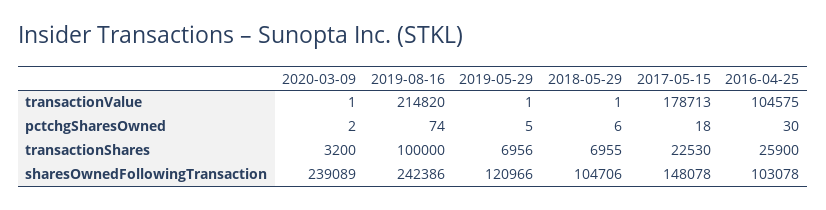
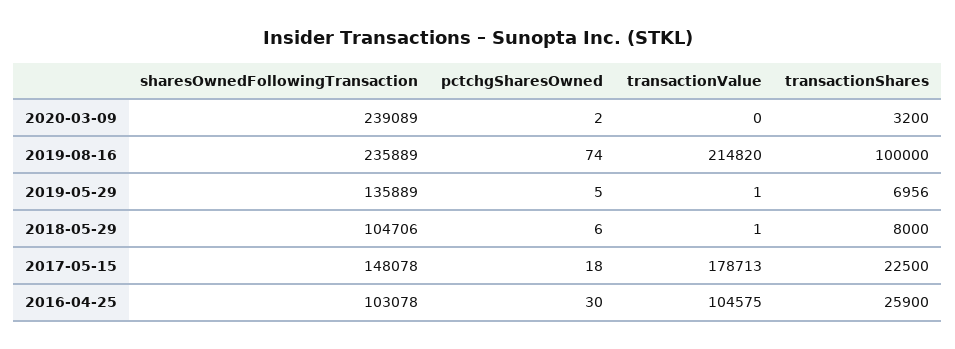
  {
    "2020-03-09": {
-     "transactionValue": 1,
+     "transactionValue": 0,
      "pctchgSharesOwned": 2,
      "transactionShares": 3200,
      "sharesOwnedFollowingTransaction": 239089
    },
    "2019-08-16": {
      "transactionValue": 214820,
      "pctchgSharesOwned": 74,
      "transactionShares": 100000,
-     "sharesOwnedFollowingTransaction": 242386
+     "sharesOwnedFollowingTransaction": 235889
    },
    "2019-05-29": {
      "transactionValue": 1,
      "pctchgSharesOwned": 5,
      "transactionShares": 6956,
-     "sharesOwnedFollowingTransaction": 120966
+     "sharesOwnedFollowingTransaction": 135889
    },
    "2018-05-29": {
      "transactionValue": 1,
      "pctchgSharesOwned": 6,
-     "transactionShares": 6955,
+     "transactionShares": 8000,
      "sharesOwnedFollowingTransaction": 104706
    },
    "2017-05-15": {
      "transactionValue": 178713,
      "pctchgSharesOwned": 18,
-     "transactionShares": 22530,
+     "transactionShares": 22500,
      "sharesOwnedFollowingTransaction": 148078
    },
    "2016-04-25": {
      "transactionValue": 104575,
      "pctchgSharesOwned": 30,
      "transactionShares": 25900,
      "sharesOwnedFollowingTransaction": 103078
    }
  }

